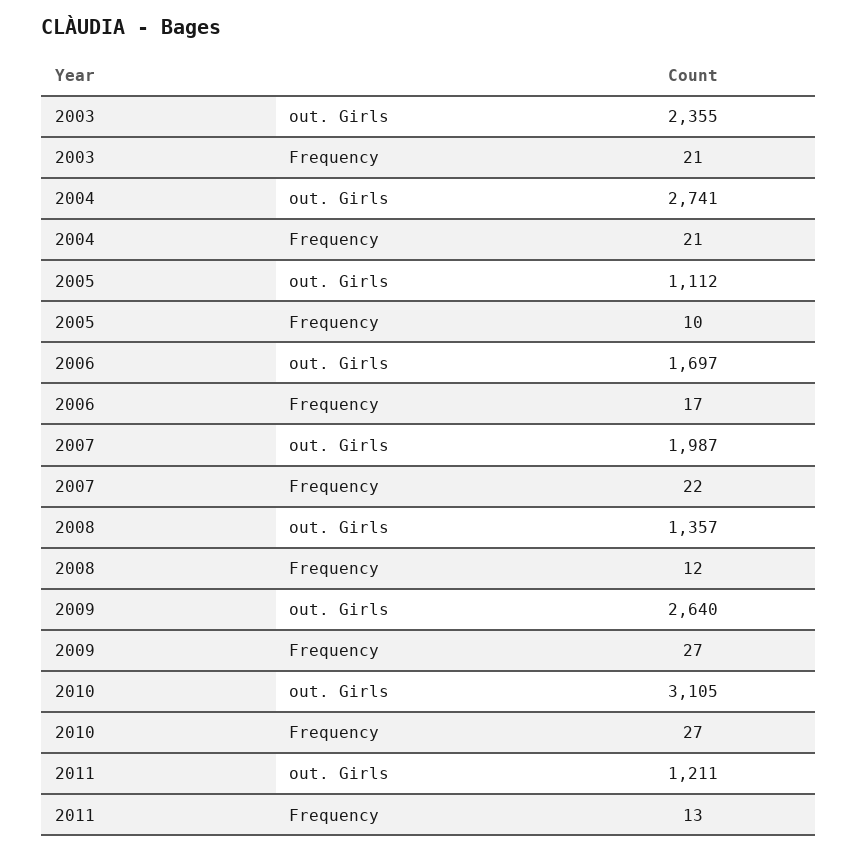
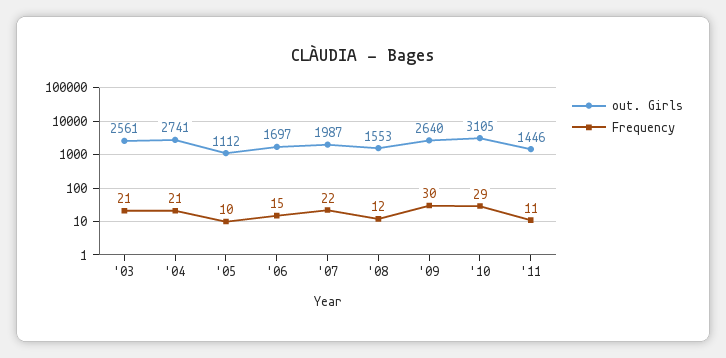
  {
    "out. Girls": {
-     "2003": 2355,
+     "2003": 2561,
      "2004": 2741,
      "2005": 1112,
      "2006": 1697,
      "2007": 1987,
-     "2008": 1357,
+     "2008": 1553,
      "2009": 2640,
      "2010": 3105,
-     "2011": 1211
+     "2011": 1446
    },
    "Frequency": {
      "2003": 21,
      "2004": 21,
      "2005": 10,
-     "2006": 17,
+     "2006": 15,
      "2007": 22,
      "2008": 12,
-     "2009": 27,
+     "2009": 30,
-     "2010": 27,
+     "2010": 29,
-     "2011": 13
+     "2011": 11
    }
  }

